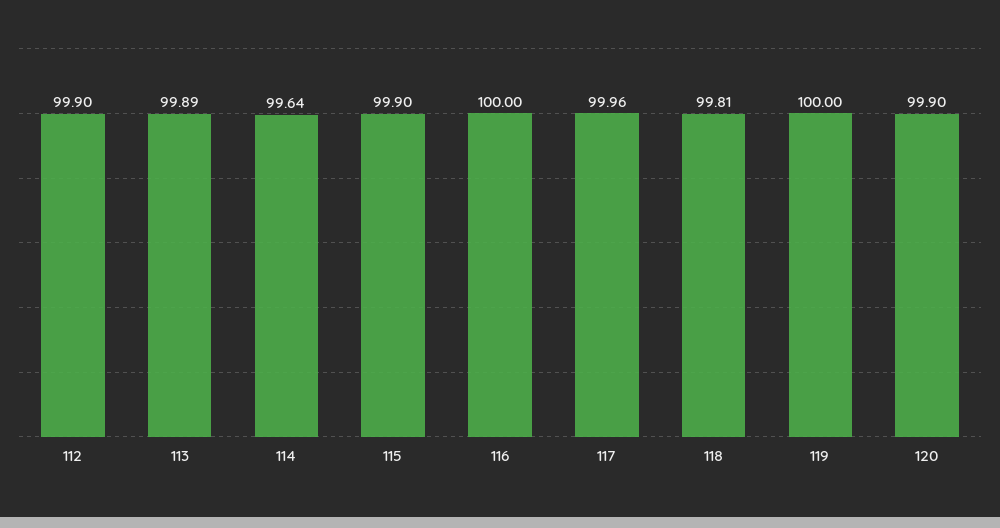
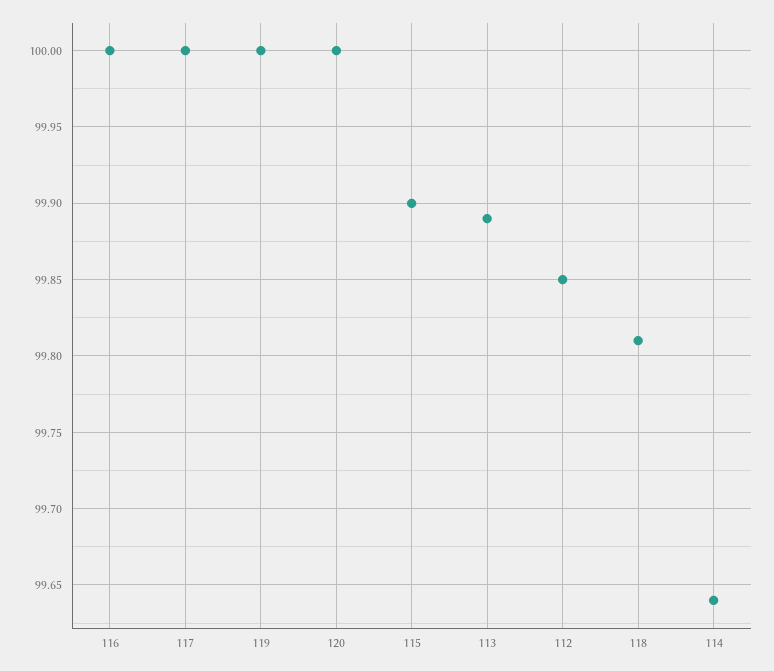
  {
-   "112": 99.9,
+   "112": 99.85,
    "113": 99.89,
    "114": 99.64,
    "115": 99.9,
    "116": 100,
-   "117": 99.96,
+   "117": 100,
    "118": 99.81,
    "119": 100,
-   "120": 99.9
+   "120": 100
  }

